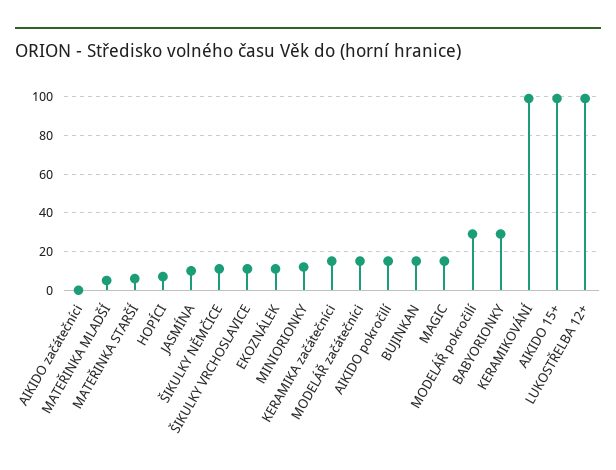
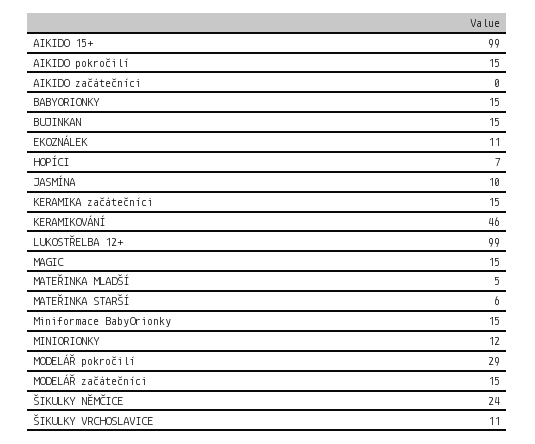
  {
    "AIKIDO začátečníci": 0,
    "MATEŘINKA MLADŠÍ": 5,
    "MATEŘINKA STARŠÍ": 6,
    "HOPÍCI": 7,
    "JASMÍNA": 10,
-   "ŠIKULKY NĚMČICE": 10,
+   "ŠIKULKY NĚMČICE": 24,
    "ŠIKULKY VRCHOSLAVICE": 11,
    "EKOZNÁLEK": 11,
    "MINIORIONKY": 12,
    "KERAMIKA začátečníci": 15,
    "MODELÁŘ začátečníci": 15,
    "AIKIDO pokročilí": 15,
    "BUJINKAN": 15,
    "MAGIC": 15,
    "MODELÁŘ pokročilí": 29,
-   "BABYORIONKY": 30,
+   "BABYORIONKY": 15,
-   "KERAMIKOVÁNÍ": 100,
+   "KERAMIKOVÁNÍ": 46,
    "AIKIDO 15+": 99,
-   "LUKOSTŘELBA 12+": 99
+   "LUKOSTŘELBA 12+": 99,
+   "Miniformace BabyOrionky": 15
  }

